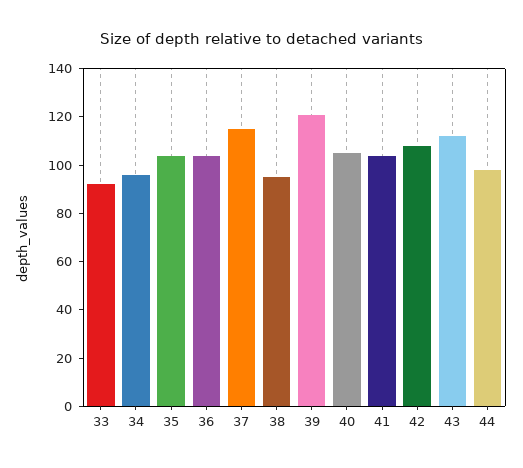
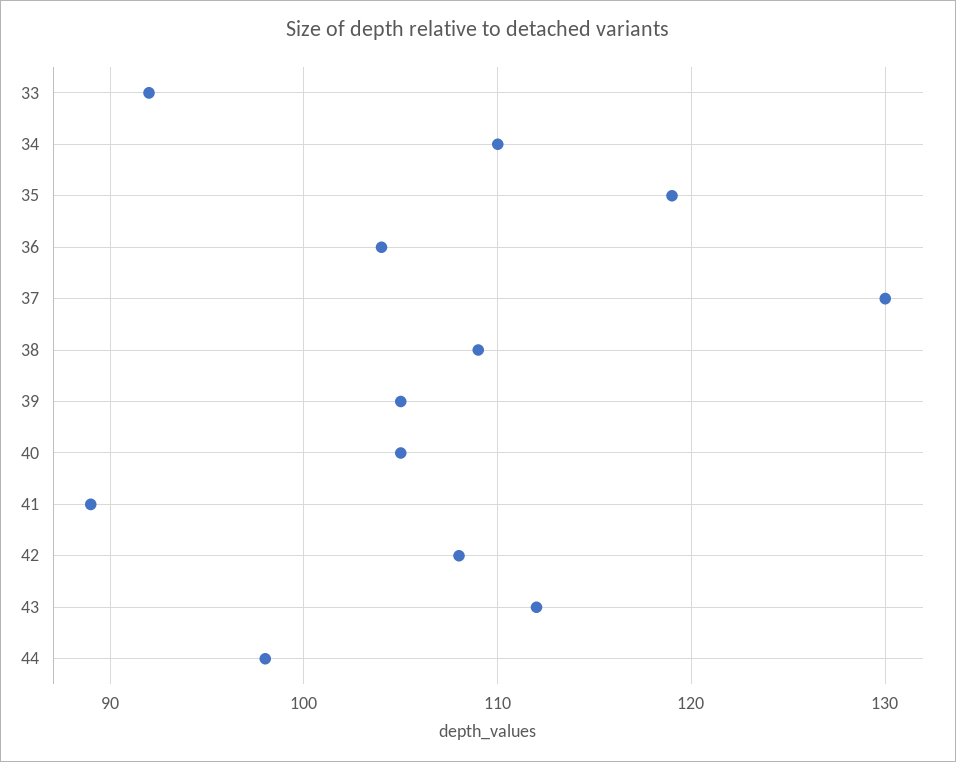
  {
    "33": 92,
-   "34": 95,
+   "34": 110,
-   "35": 105,
+   "35": 119,
    "36": 104,
-   "37": 115,
+   "37": 130,
-   "38": 95,
+   "38": 109,
-   "39": 120,
+   "39": 105,
    "40": 105,
-   "41": 105,
+   "41": 89,
    "42": 108,
    "43": 112,
    "44": 98
  }

